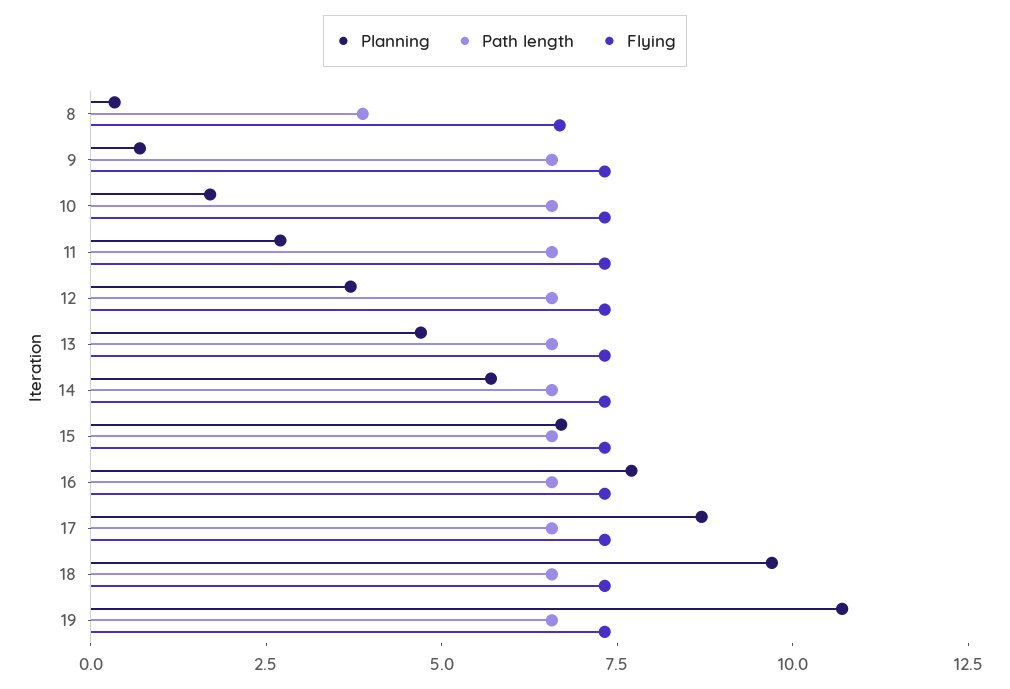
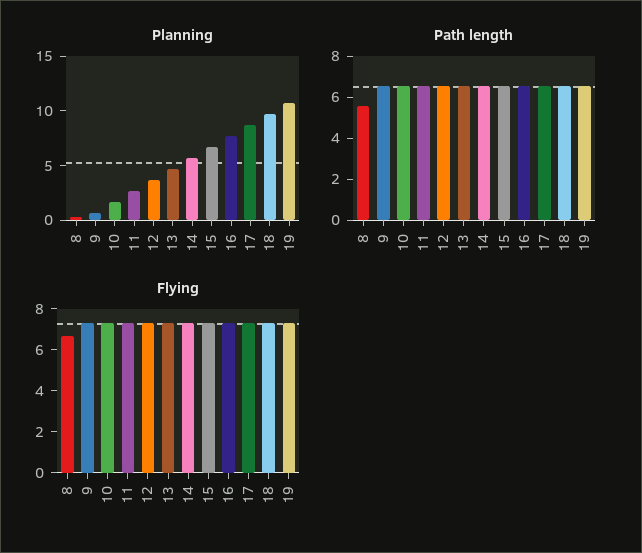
  {
    "Planning": {
      "8": 0.5,
      "9": 0.5,
      "10": 1.5,
      "11": 2.5,
      "12": 3.5,
      "13": 4.5,
      "14": 5.5,
      "15": 6.5,
      "16": 7.5,
      "17": 8.5,
      "18": 9.5,
      "19": 10.5
    },
    "Path length": {
-     "8": 4,
+     "8": 5.5,
      "9": 6.5,
      "10": 6.5,
      "11": 6.5,
      "12": 6.5,
      "13": 6.5,
      "14": 6.5,
      "15": 6.5,
      "16": 6.5,
      "17": 6.5,
      "18": 6.5,
      "19": 6.5
    },
    "Flying": {
      "8": 6.5,
      "9": 7.5,
      "10": 7.5,
      "11": 7.5,
      "12": 7.5,
      "13": 7.5,
      "14": 7.5,
      "15": 7.5,
      "16": 7.5,
      "17": 7.5,
      "18": 7.5,
      "19": 7.5
    }
  }

